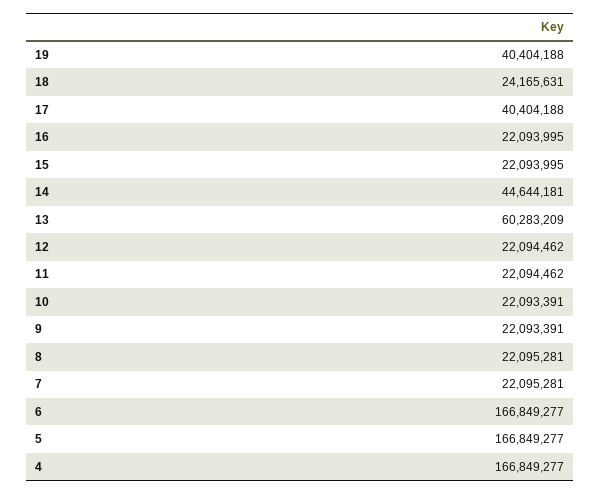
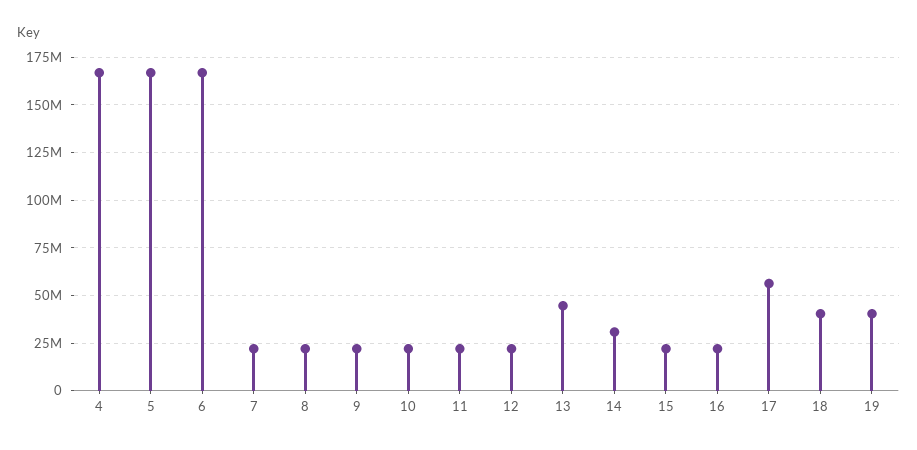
  {
    "19": 40404188,
-   "18": 24165631,
+   "18": 40000000,
-   "17": 40404188,
+   "17": 55000000,
    "16": 22093995,
    "15": 22093995,
-   "14": 44644181,
+   "14": 30000000,
-   "13": 60283209,
+   "13": 45000000,
    "12": 22094462,
    "11": 22094462,
    "10": 22093391,
    "9": 22093391,
    "8": 22095281,
    "7": 22095281,
    "6": 166849277,
    "5": 166849277,
    "4": 166849277
  }

